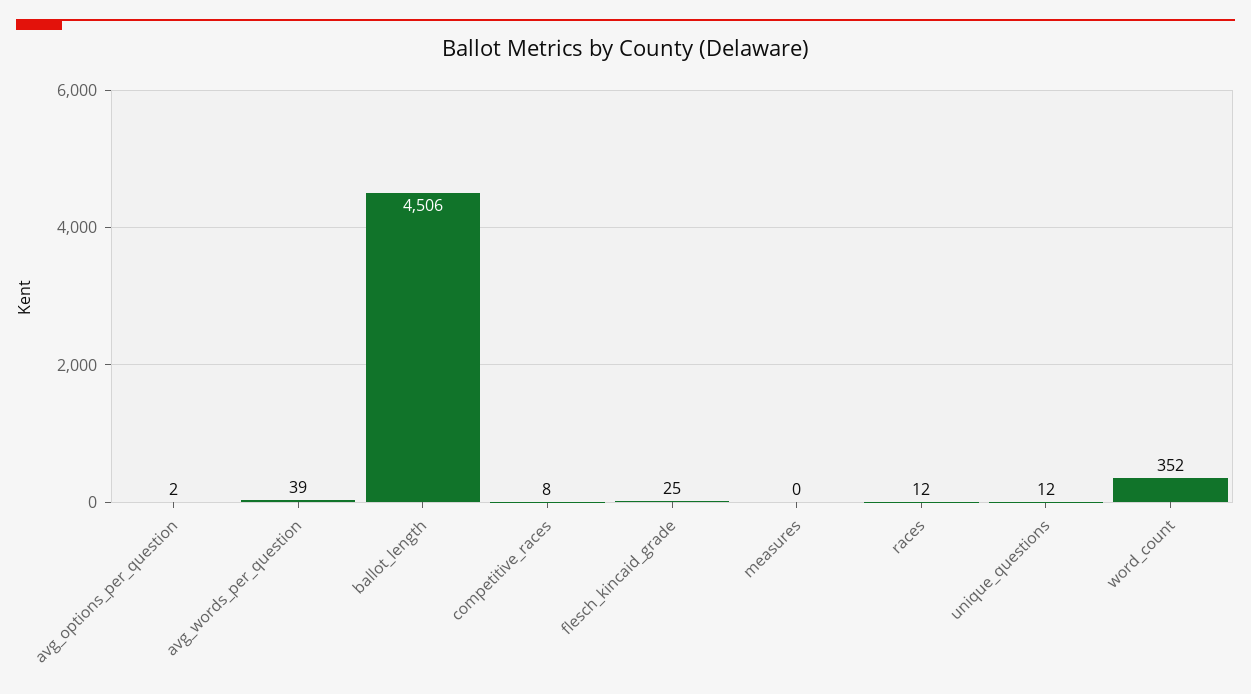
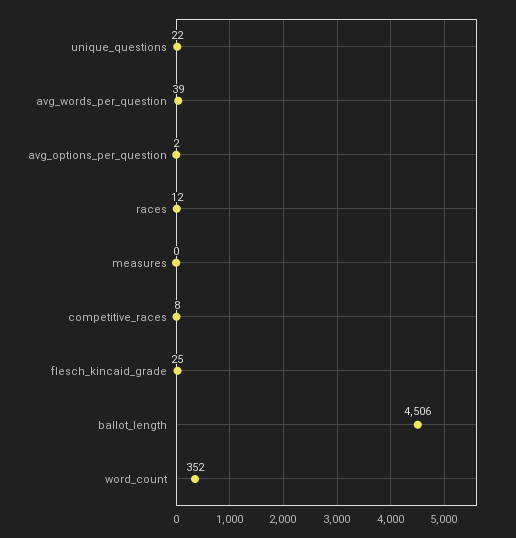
  {
    "avg_options_per_question": 2,
    "avg_words_per_question": 39,
    "ballot_length": 4506,
    "competitive_races": 8,
    "flesch_kincaid_grade": 25,
    "measures": 0,
    "races": 12,
-   "unique_questions": 12,
+   "unique_questions": 22,
    "word_count": 352
  }

